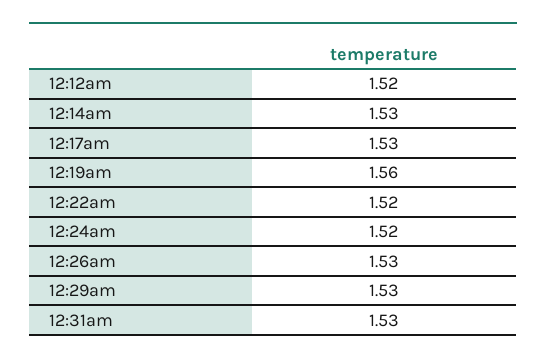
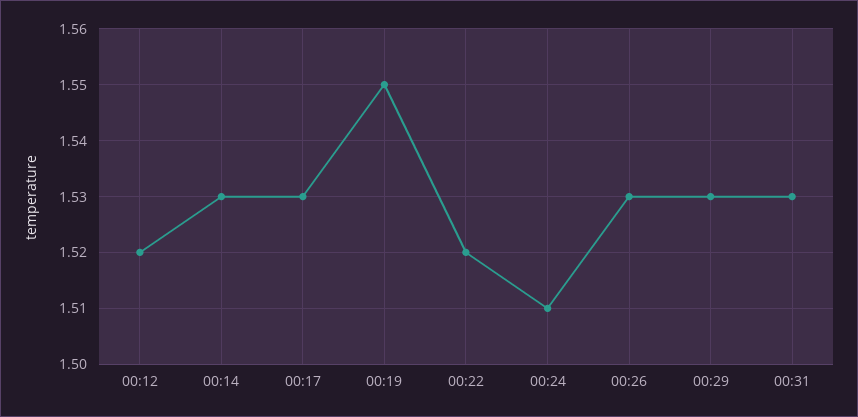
  {
    "12:12am": 1.52,
    "12:14am": 1.53,
    "12:17am": 1.53,
-   "12:19am": 1.56,
+   "12:19am": 1.55,
    "12:22am": 1.52,
-   "12:24am": 1.52,
+   "12:24am": 1.51,
    "12:26am": 1.53,
    "12:29am": 1.53,
    "12:31am": 1.53
  }

